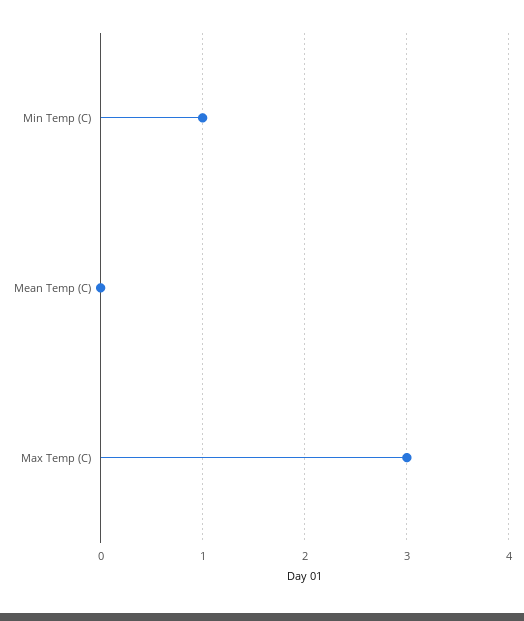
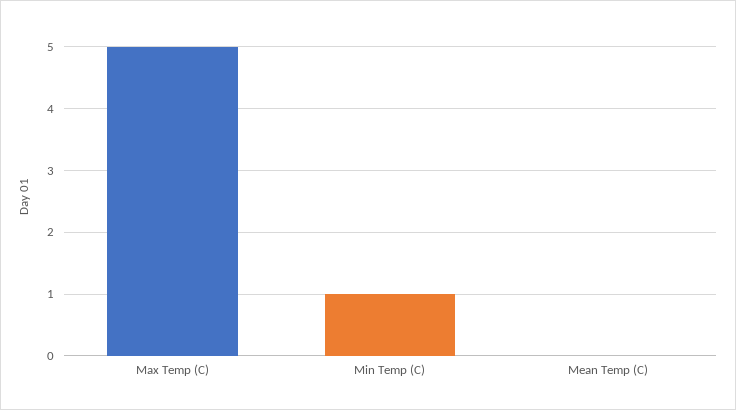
  {
    "Min Temp (C)": 1,
    "Mean Temp (C)": 0,
-   "Max Temp (C)": 3
+   "Max Temp (C)": 5
  }

